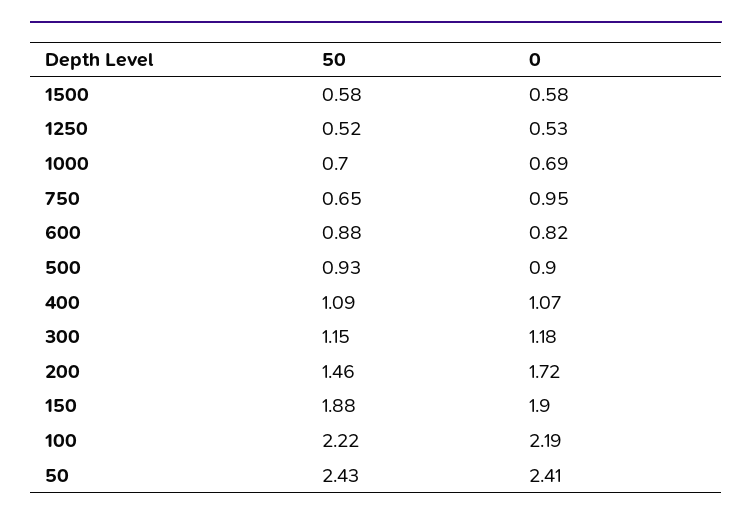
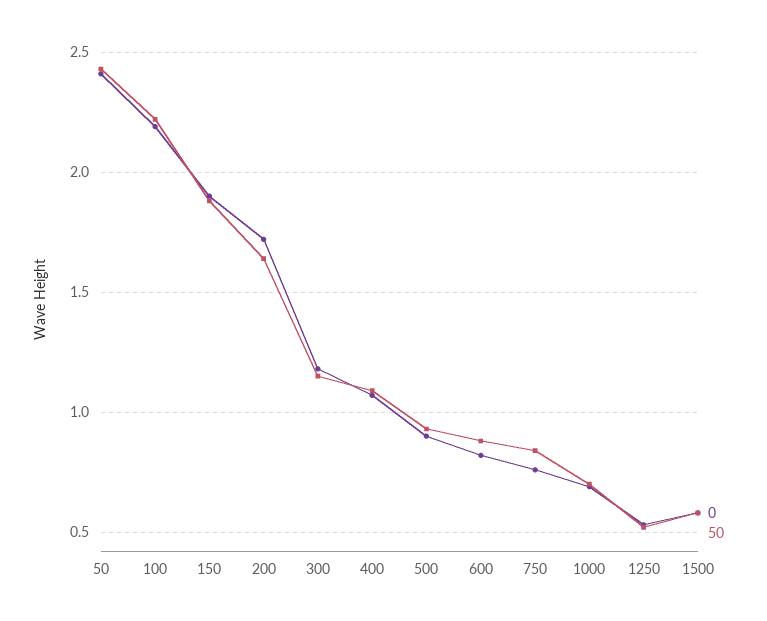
  {
    "50": {
      "1500": 0.58,
      "1250": 0.52,
      "1000": 0.7,
-     "750": 0.65,
+     "750": 0.85,
      "600": 0.88,
      "500": 0.93,
      "400": 1.09,
      "300": 1.15,
-     "200": 1.46,
+     "200": 1.65,
      "150": 1.88,
      "100": 2.22,
      "50": 2.43
    },
    "0": {
      "1500": 0.58,
      "1250": 0.53,
      "1000": 0.69,
-     "750": 0.95,
+     "750": 0.75,
      "600": 0.82,
      "500": 0.9,
      "400": 1.07,
      "300": 1.18,
      "200": 1.72,
      "150": 1.9,
      "100": 2.19,
      "50": 2.41
    }
  }

